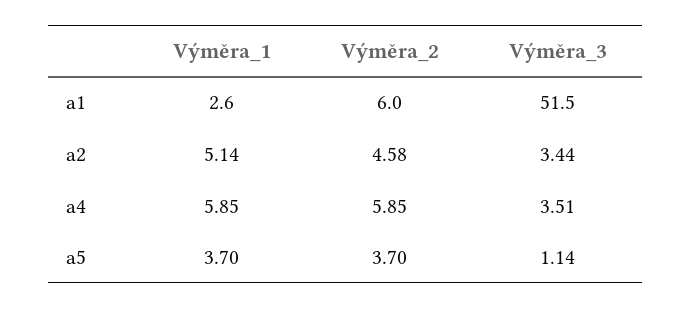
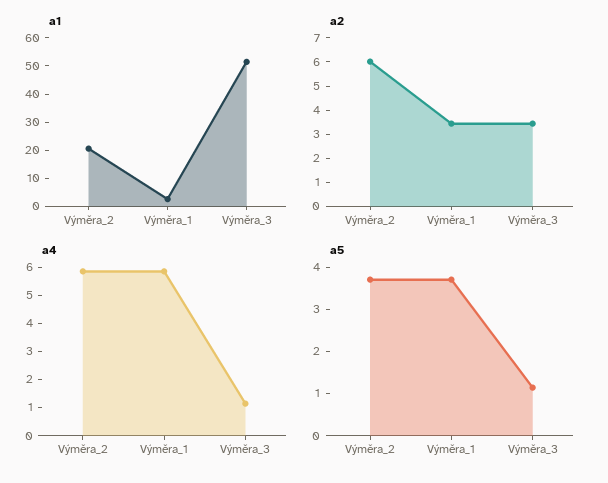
  {
    "a1": {
      "Výměra_1": 2.6,
-     "Výměra_2": 6,
+     "Výměra_2": 20,
      "Výměra_3": 51.5
    },
    "a2": {
-     "Výměra_1": 5.14,
+     "Výměra_1": 3.5,
-     "Výměra_2": 4.58,
+     "Výměra_2": 6,
      "Výměra_3": 3.44
    },
    "a4": {
      "Výměra_1": 5.85,
      "Výměra_2": 5.85,
-     "Výměra_3": 3.51
+     "Výměra_3": 1
    },
    "a5": {
      "Výměra_1": 3.7,
      "Výměra_2": 3.7,
      "Výměra_3": 1.14
    }
  }

